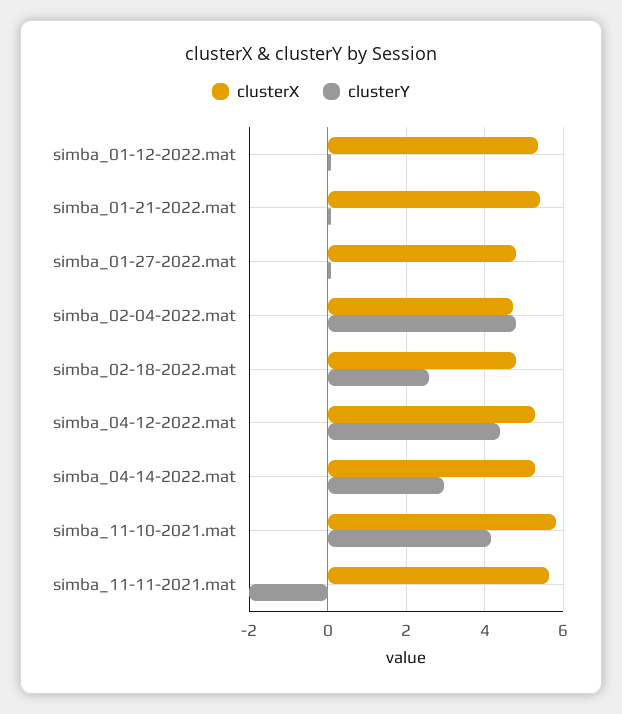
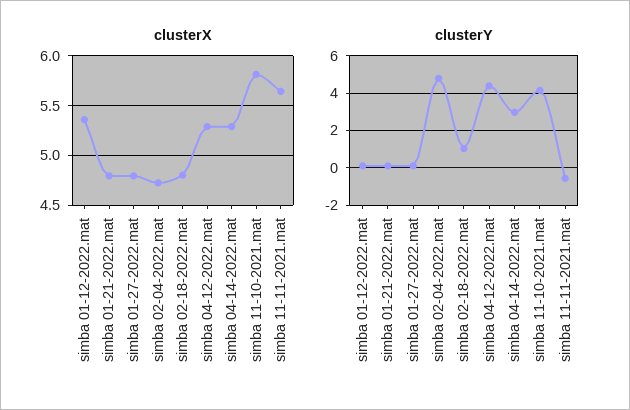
  {
    "clusterX": {
      "simba_01-12-2022.mat": 5.4,
-     "simba_01-21-2022.mat": 5.4,
+     "simba_01-21-2022.mat": 4.8,
      "simba_01-27-2022.mat": 4.8,
      "simba_02-04-2022.mat": 4.7,
      "simba_02-18-2022.mat": 4.8,
      "simba_04-12-2022.mat": 5.3,
      "simba_04-14-2022.mat": 5.3,
      "simba_11-10-2021.mat": 5.8,
      "simba_11-11-2021.mat": 5.6
    },
    "clusterY": {
      "simba_01-12-2022.mat": 0,
      "simba_01-21-2022.mat": 0,
      "simba_01-27-2022.mat": 0,
      "simba_02-04-2022.mat": 4.8,
-     "simba_02-18-2022.mat": 2.6,
+     "simba_02-18-2022.mat": 1,
      "simba_04-12-2022.mat": 4.4,
      "simba_04-14-2022.mat": 3,
      "simba_11-10-2021.mat": 4.2,
-     "simba_11-11-2021.mat": -2
+     "simba_11-11-2021.mat": -0.5
    }
  }

